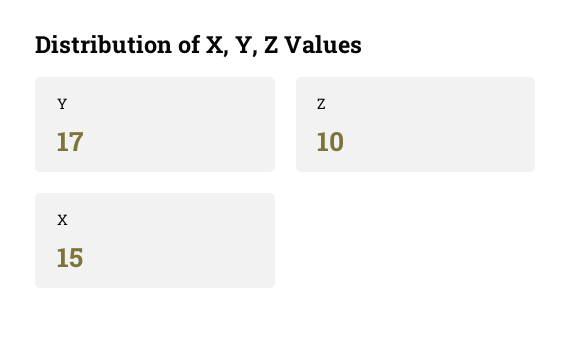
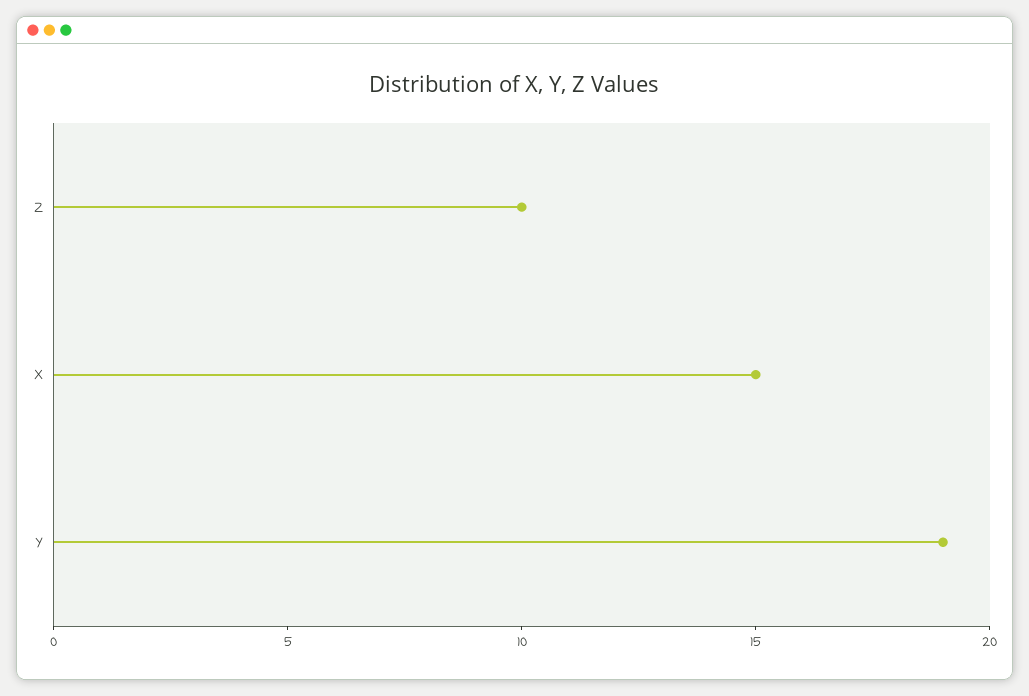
  {
-   "Y": 17,
+   "Y": 19,
    "Z": 10,
    "X": 15
  }

